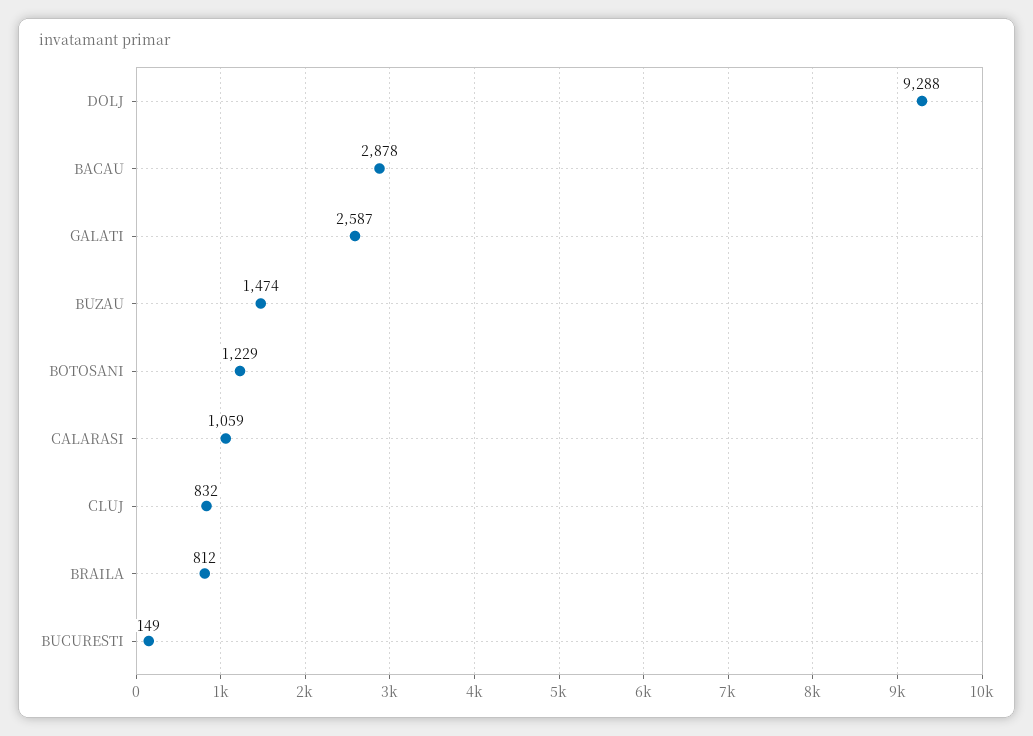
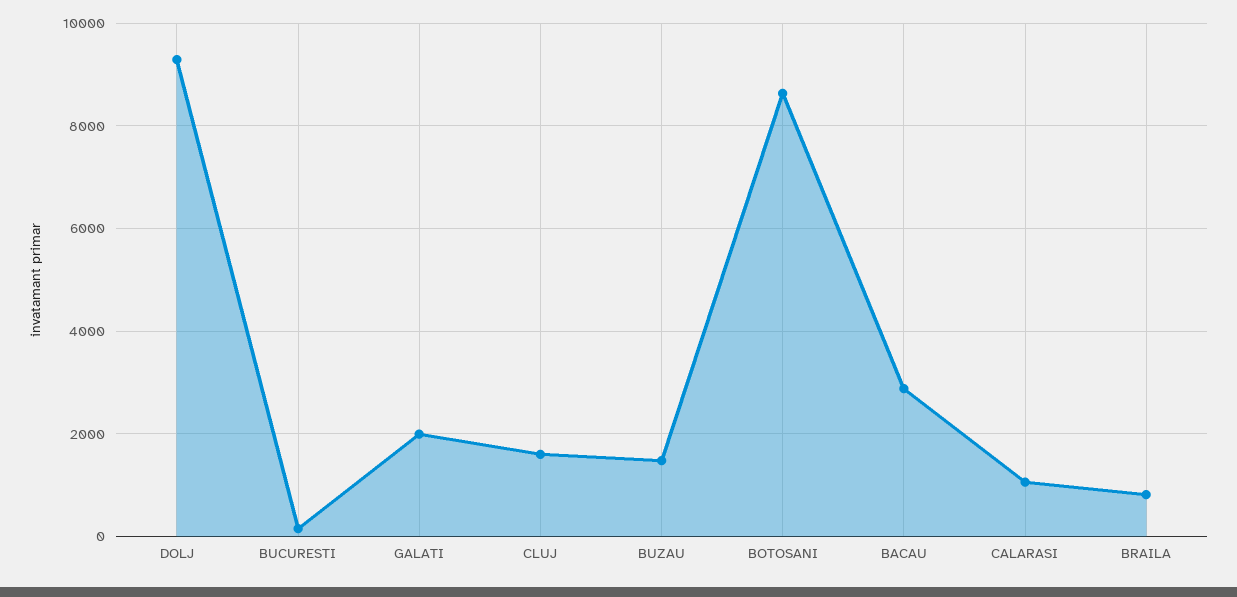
  {
    "DOLJ": 9288,
    "BACAU": 2878,
-   "GALATI": 2587,
+   "GALATI": 2000,
    "BUZAU": 1474,
-   "BOTOSANI": 1229,
+   "BOTOSANI": 8600,
    "CALARASI": 1059,
-   "CLUJ": 832,
+   "CLUJ": 1600,
    "BRAILA": 812,
    "BUCURESTI": 149
  }

